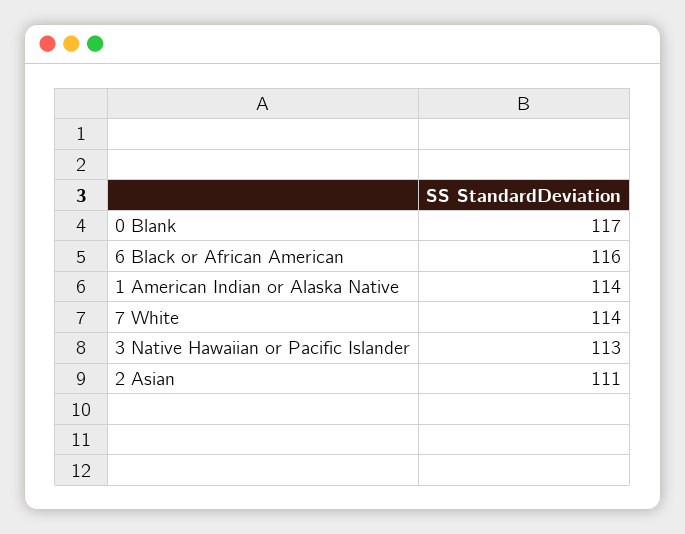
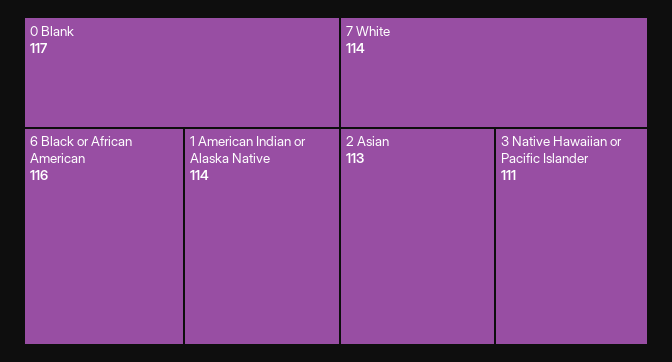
  {
    "0 Blank": 117,
    "6 Black or African American": 116,
    "1 American Indian or Alaska Native": 114,
    "7 White": 114,
-   "3 Native Hawaiian or Pacific Islander": 113,
+   "3 Native Hawaiian or Pacific Islander": 111,
-   "2 Asian": 111
+   "2 Asian": 113
  }

